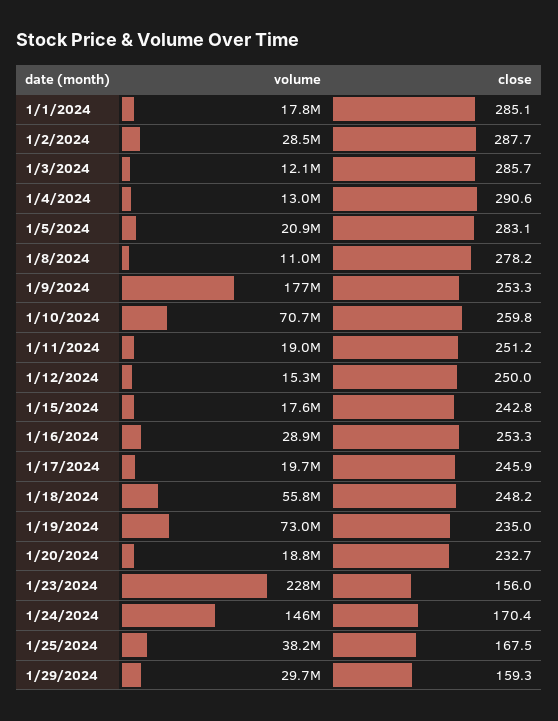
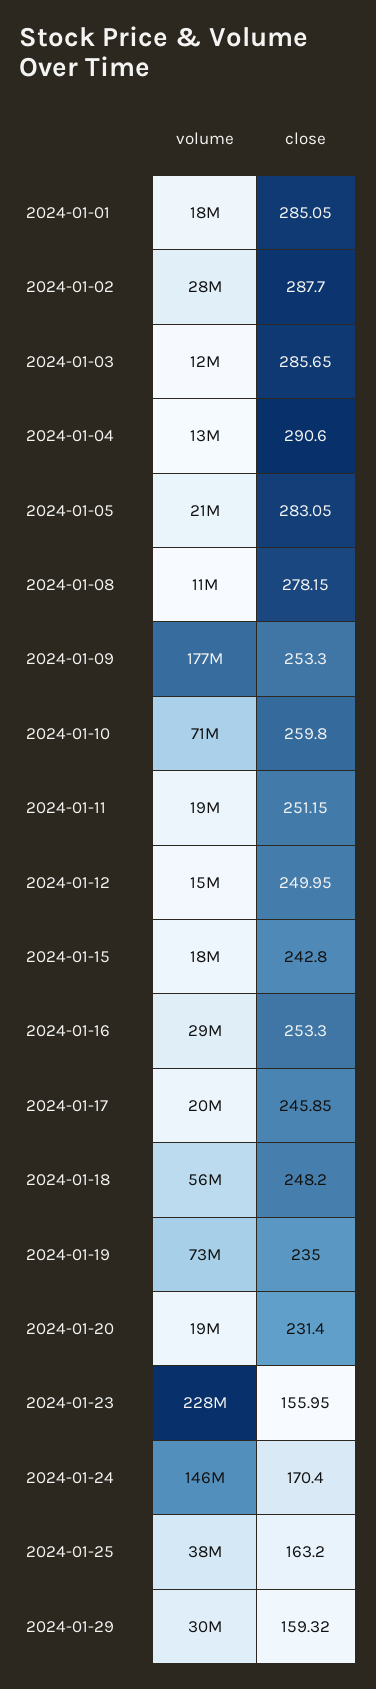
  {
    "volume": {
      "1/1/2024": 17800000,
      "1/2/2024": 28500000,
      "1/3/2024": 12100000,
      "1/4/2024": 13000000,
      "1/5/2024": 20900000,
      "1/8/2024": 11000000,
      "1/9/2024": 177000000,
      "1/10/2024": 70700000,
      "1/11/2024": 19000000,
      "1/12/2024": 15300000,
      "1/15/2024": 17600000,
      "1/16/2024": 28900000,
      "1/17/2024": 19700000,
      "1/18/2024": 55800000,
      "1/19/2024": 73000000,
      "1/20/2024": 18800000,
      "1/23/2024": 228000000,
      "1/24/2024": 146000000,
      "1/25/2024": 38200000,
      "1/29/2024": 29700000
    },
    "close": {
      "1/1/2024": 285.05,
      "1/2/2024": 287.7,
      "1/3/2024": 285.65,
      "1/4/2024": 290.6,
      "1/5/2024": 283.05,
      "1/8/2024": 278.15,
      "1/9/2024": 253.3,
      "1/10/2024": 259.8,
      "1/11/2024": 251.15,
      "1/12/2024": 249.95,
      "1/15/2024": 242.8,
      "1/16/2024": 253.3,
      "1/17/2024": 245.85,
      "1/18/2024": 248.2,
      "1/19/2024": 235,
-     "1/20/2024": 232.7,
+     "1/20/2024": 231.4,
      "1/23/2024": 155.95,
      "1/24/2024": 170.4,
-     "1/25/2024": 167.5,
+     "1/25/2024": 163.2,
      "1/29/2024": 159.32
    }
  }

